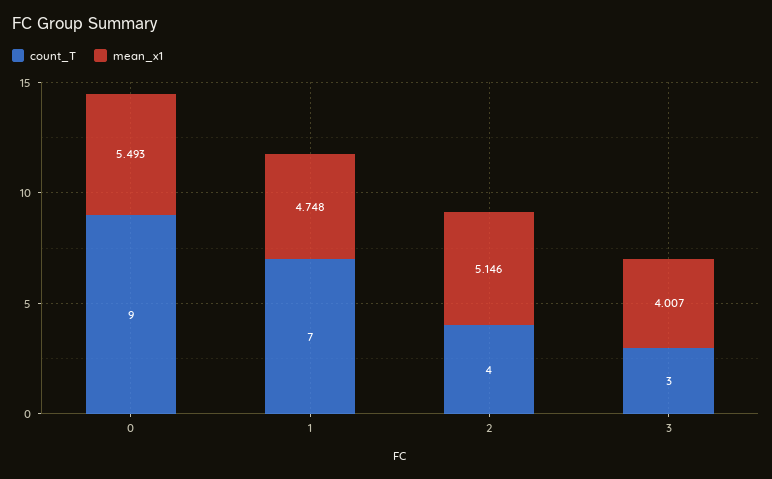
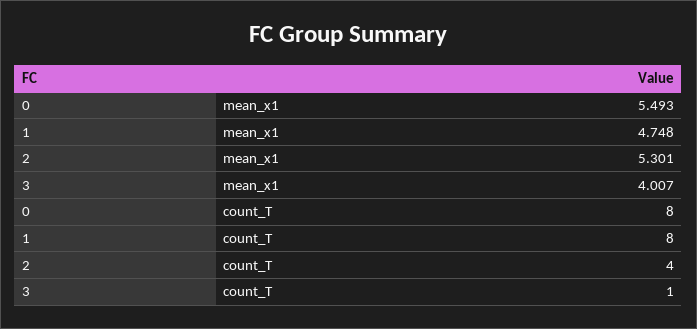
  {
    "count_T": {
-     "0": 9,
+     "0": 8,
-     "1": 7,
+     "1": 8,
      "2": 4,
-     "3": 3
+     "3": 1
    },
    "mean_x1": {
      "0": 5.493,
      "1": 4.748,
-     "2": 5.146,
+     "2": 5.301,
      "3": 4.007
    }
  }

